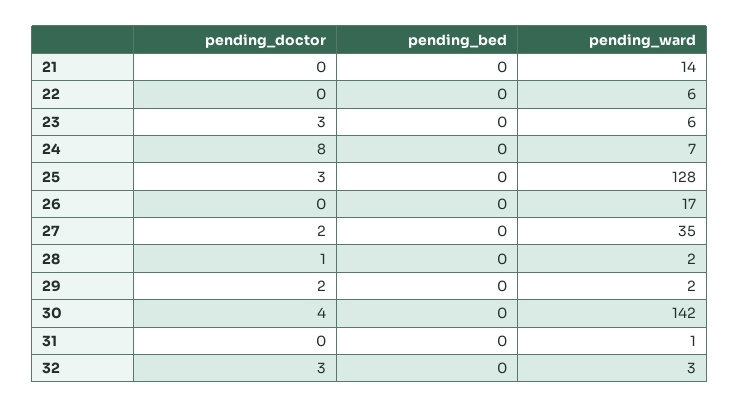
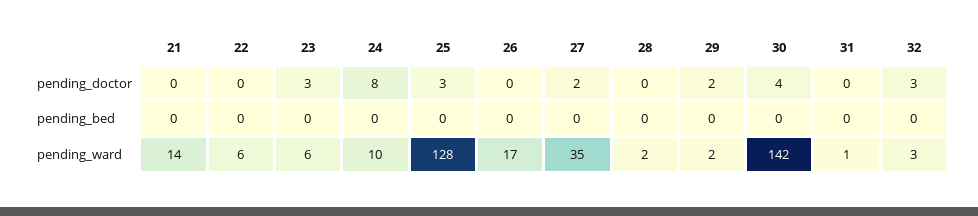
  {
    "pending_doctor": {
      "21": 0,
      "22": 0,
      "23": 3,
      "24": 8,
      "25": 3,
      "26": 0,
      "27": 2,
-     "28": 1,
+     "28": 0,
      "29": 2,
      "30": 4,
      "31": 0,
      "32": 3
    },
    "pending_bed": {
      "21": 0,
      "22": 0,
      "23": 0,
      "24": 0,
      "25": 0,
      "26": 0,
      "27": 0,
      "28": 0,
      "29": 0,
      "30": 0,
      "31": 0,
      "32": 0
    },
    "pending_ward": {
      "21": 14,
      "22": 6,
      "23": 6,
-     "24": 7,
+     "24": 10,
      "25": 128,
      "26": 17,
      "27": 35,
      "28": 2,
      "29": 2,
      "30": 142,
      "31": 1,
      "32": 3
    }
  }

